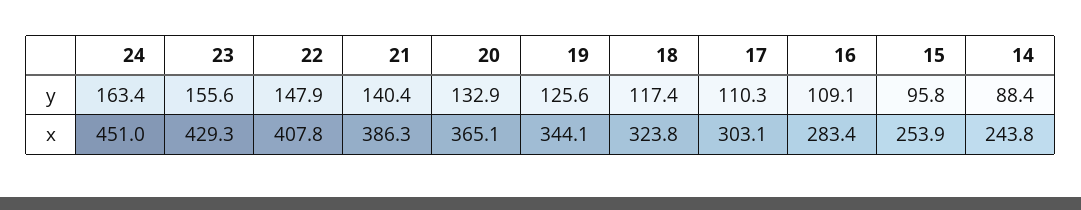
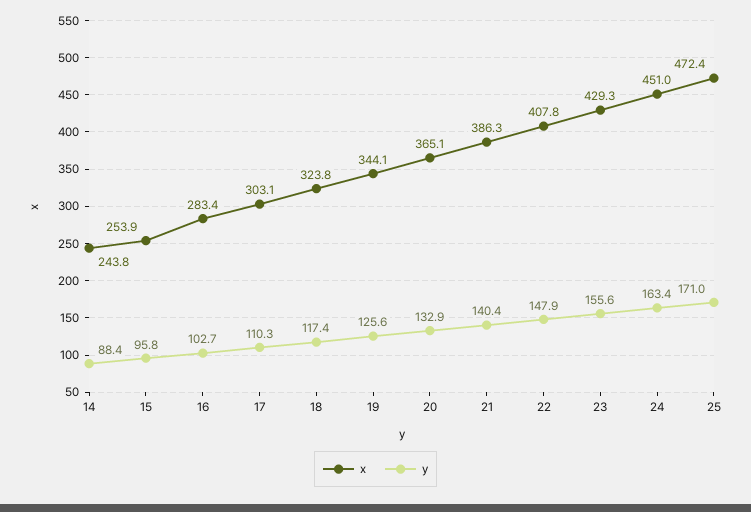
  {
    "y": {
      "24": 163.4,
      "23": 155.6,
      "22": 147.9,
      "21": 140.4,
      "20": 132.9,
      "19": 125.6,
      "18": 117.4,
      "17": 110.3,
-     "16": 109.1,
+     "16": 102.7,
      "15": 95.8,
-     "14": 88.4
+     "14": 88.4,
+     "25": 171
    },
    "x": {
      "24": 451,
      "23": 429.3,
      "22": 407.8,
      "21": 386.3,
      "20": 365.1,
      "19": 344.1,
      "18": 323.8,
      "17": 303.1,
      "16": 283.4,
      "15": 253.9,
-     "14": 243.8
+     "14": 243.8,
+     "25": 472.4
    }
  }

